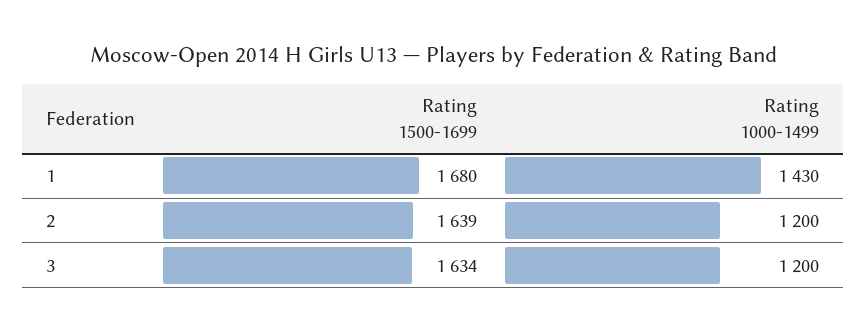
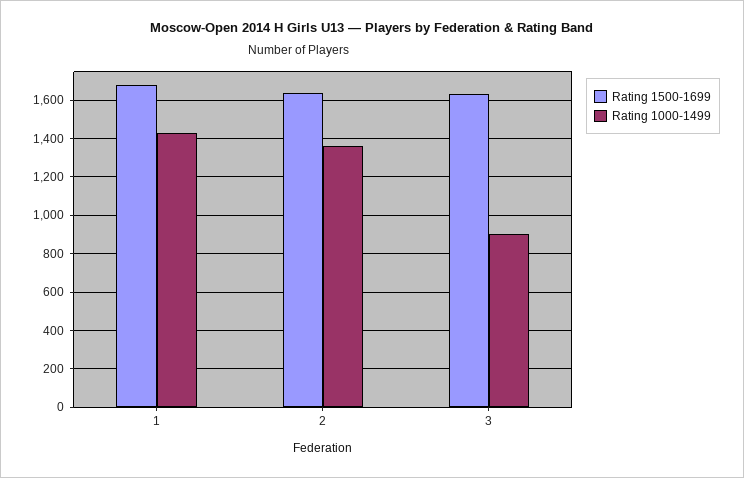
  {
    "Rating 1500-1699": {
      "1": 1680,
      "2": 1639,
      "3": 1634
    },
    "Rating 1000-1499": {
      "1": 1430,
-     "2": 1200,
+     "2": 1350,
-     "3": 1200
+     "3": 900
    }
  }

